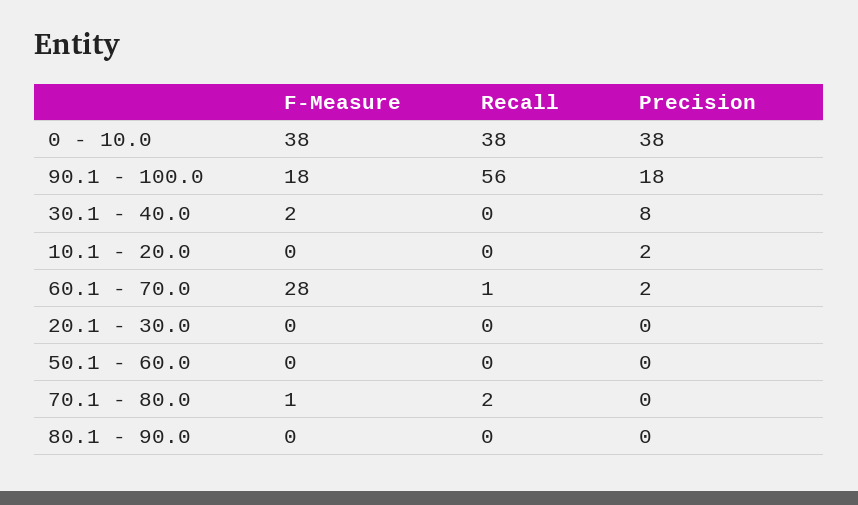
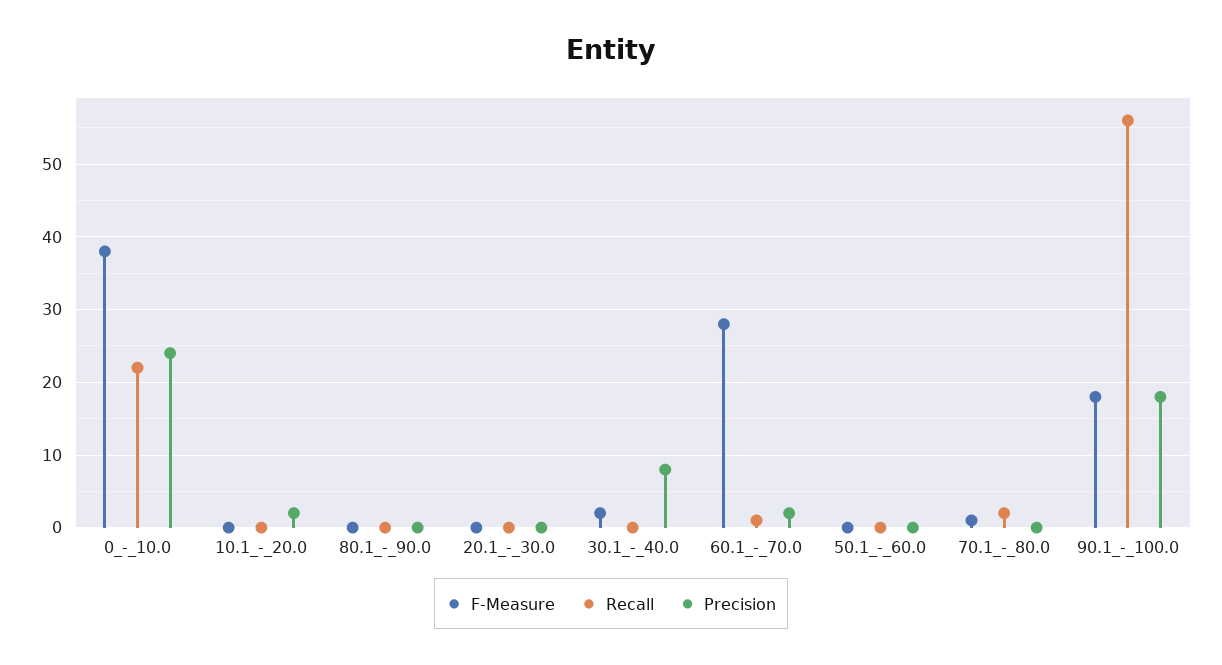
  {
    "F-Measure": {
      "0 - 10.0": 38,
      "90.1 - 100.0": 18,
      "30.1 - 40.0": 2,
      "10.1 - 20.0": 0,
      "60.1 - 70.0": 28,
      "20.1 - 30.0": 0,
      "50.1 - 60.0": 0,
      "70.1 - 80.0": 1,
      "80.1 - 90.0": 0
    },
    "Recall": {
-     "0 - 10.0": 38,
+     "0 - 10.0": 22,
      "90.1 - 100.0": 56,
      "30.1 - 40.0": 0,
      "10.1 - 20.0": 0,
      "60.1 - 70.0": 1,
      "20.1 - 30.0": 0,
      "50.1 - 60.0": 0,
      "70.1 - 80.0": 2,
      "80.1 - 90.0": 0
    },
    "Precision": {
-     "0 - 10.0": 38,
+     "0 - 10.0": 24,
      "90.1 - 100.0": 18,
      "30.1 - 40.0": 8,
      "10.1 - 20.0": 2,
      "60.1 - 70.0": 2,
      "20.1 - 30.0": 0,
      "50.1 - 60.0": 0,
      "70.1 - 80.0": 0,
      "80.1 - 90.0": 0
    }
  }

